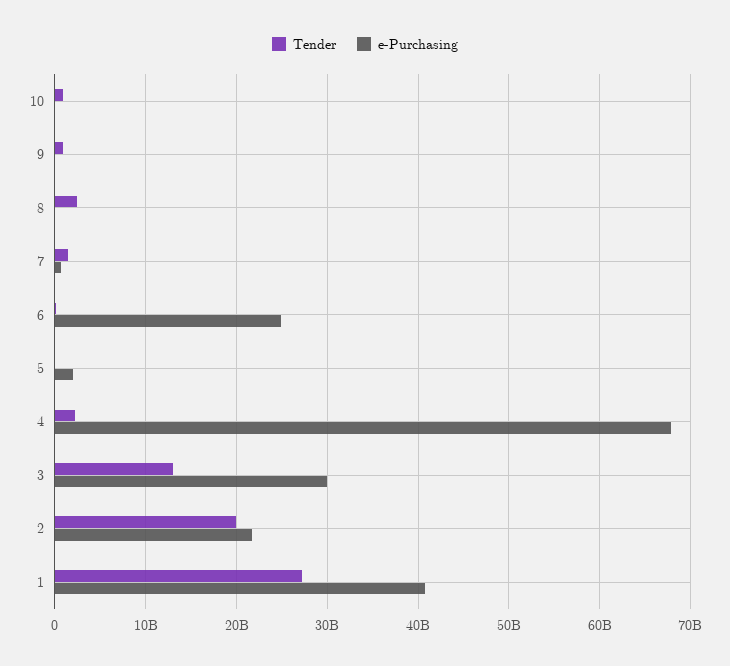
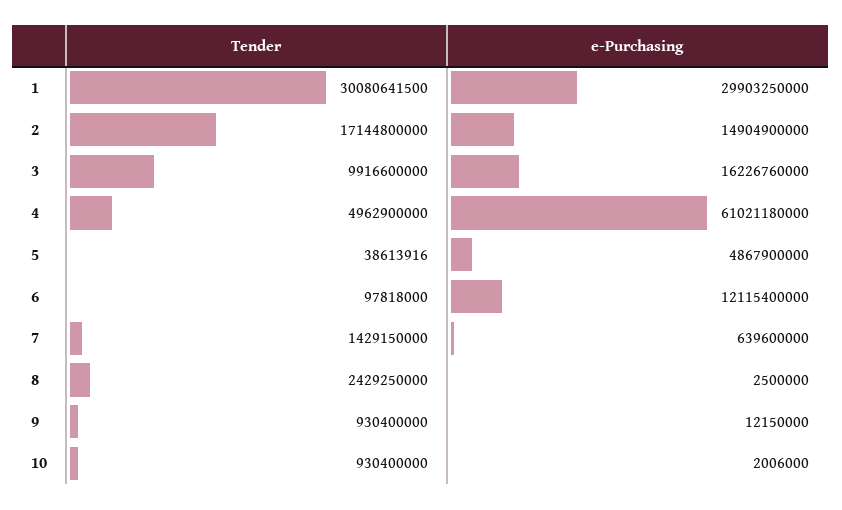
  {
    "Tender": {
      "10": 930400000,
      "9": 930400000,
      "8": 2429250000,
      "7": 1429150000,
      "6": 97818000,
      "5": 38613916,
-     "4": 2000000000,
+     "4": 4962900000,
-     "3": 13000000000,
+     "3": 9916600000,
-     "2": 20000000000,
+     "2": 17144800000,
-     "1": 27000000000
+     "1": 30080641500
    },
    "e-Purchasing": {
      "10": 2006000,
      "9": 12150000,
      "8": 2500000,
      "7": 639600000,
-     "6": 25000000000,
+     "6": 12115400000,
-     "5": 2000000000,
+     "5": 4867900000,
-     "4": 68000000000,
+     "4": 61021180000,
-     "3": 30000000000,
+     "3": 16226760000,
-     "2": 22000000000,
+     "2": 14904900000,
-     "1": 41000000000
+     "1": 29903250000
    }
  }

